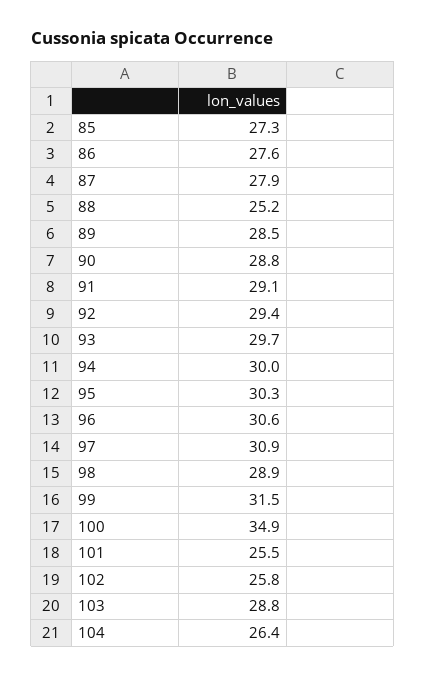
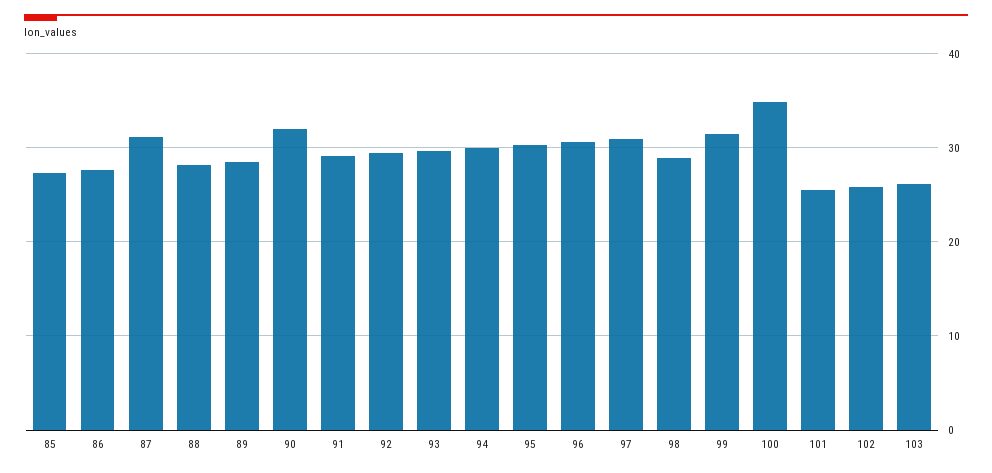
  {
    "85": 27.3,
    "86": 27.6,
-   "87": 27.9,
+   "87": 31,
-   "88": 25.2,
+   "88": 28,
    "89": 28.5,
-   "90": 28.8,
+   "90": 32,
    "91": 29.1,
    "92": 29.4,
    "93": 29.7,
    "94": 30,
    "95": 30.3,
    "96": 30.6,
    "97": 30.9,
    "98": 28.9,
    "99": 31.5,
    "100": 34.9,
    "101": 25.5,
    "102": 25.8,
-   "103": 28.8,
+   "103": 26
-   "104": 26.4
  }

